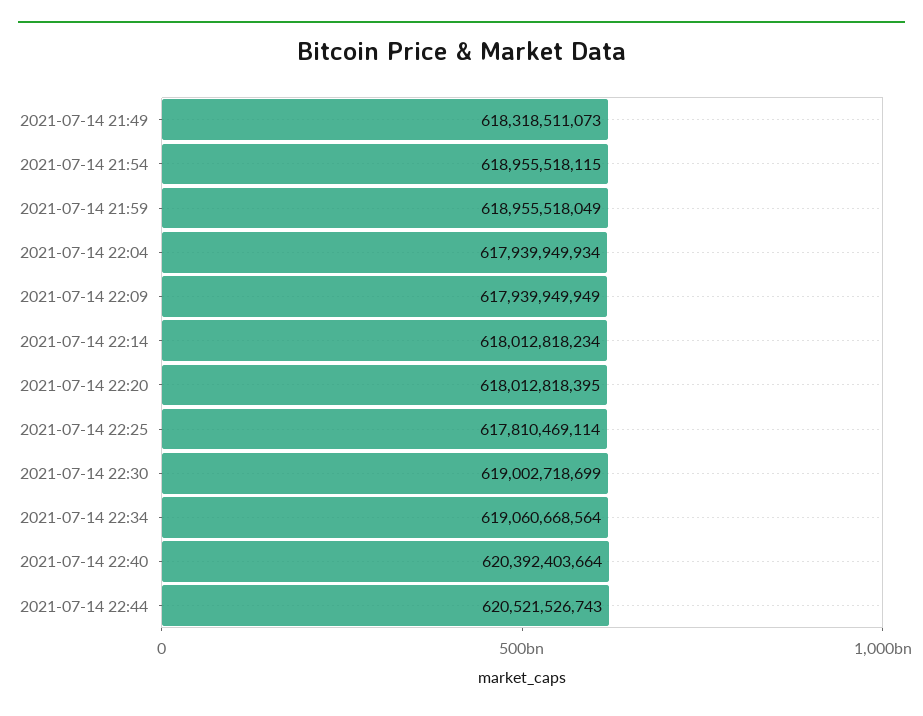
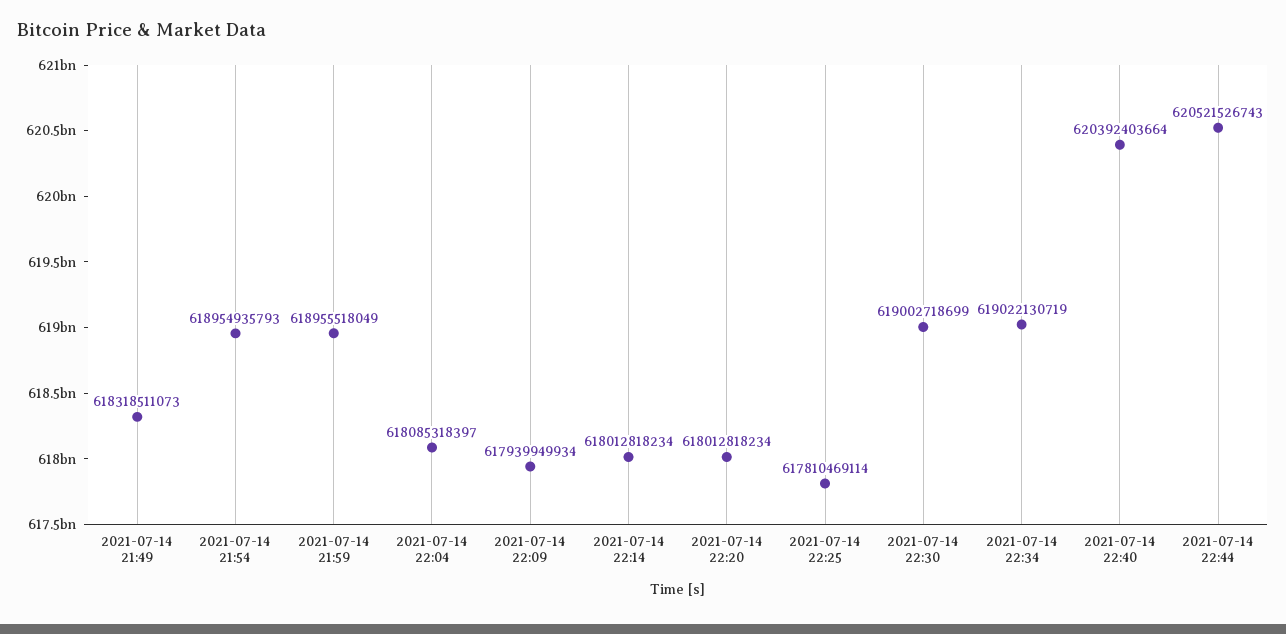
  {
    "2021-07-14 21:49": 618318511073,
-   "2021-07-14 21:54": 618955518115,
+   "2021-07-14 21:54": 618954935793,
    "2021-07-14 21:59": 618955518049,
-   "2021-07-14 22:04": 617939949934,
+   "2021-07-14 22:04": 618085318397,
-   "2021-07-14 22:09": 617939949949,
+   "2021-07-14 22:09": 617939949934,
    "2021-07-14 22:14": 618012818234,
-   "2021-07-14 22:20": 618012818395,
+   "2021-07-14 22:20": 618012818234,
    "2021-07-14 22:25": 617810469114,
    "2021-07-14 22:30": 619002718699,
-   "2021-07-14 22:34": 619060668564,
+   "2021-07-14 22:34": 619022130719,
    "2021-07-14 22:40": 620392403664,
    "2021-07-14 22:44": 620521526743
  }

